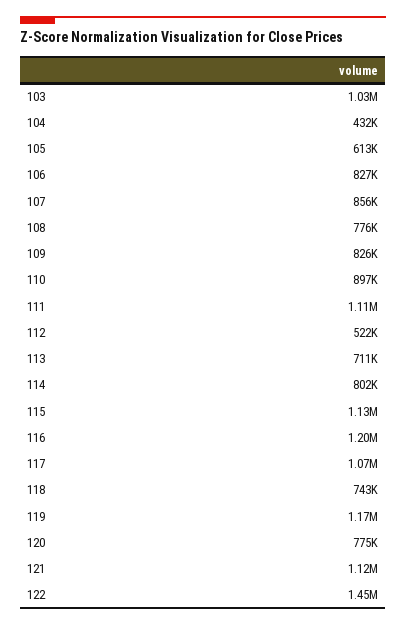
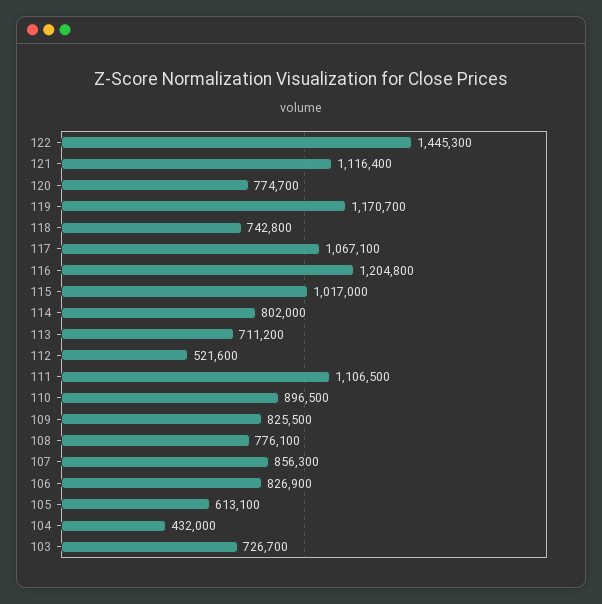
  {
-   "103": 1030000,
+   "103": 726700,
    "104": 432000,
    "105": 613100,
    "106": 826900,
    "107": 856300,
    "108": 776100,
    "109": 825500,
    "110": 896500,
    "111": 1106500,
    "112": 521600,
    "113": 711200,
    "114": 802000,
-   "115": 1130000,
+   "115": 1017000,
    "116": 1204800,
    "117": 1067100,
    "118": 742800,
    "119": 1170700,
    "120": 774700,
    "121": 1116400,
    "122": 1445300
  }

